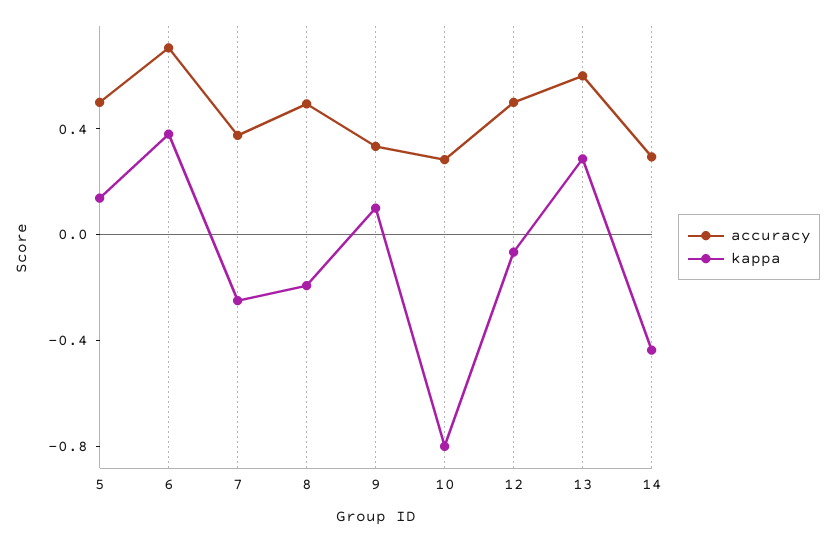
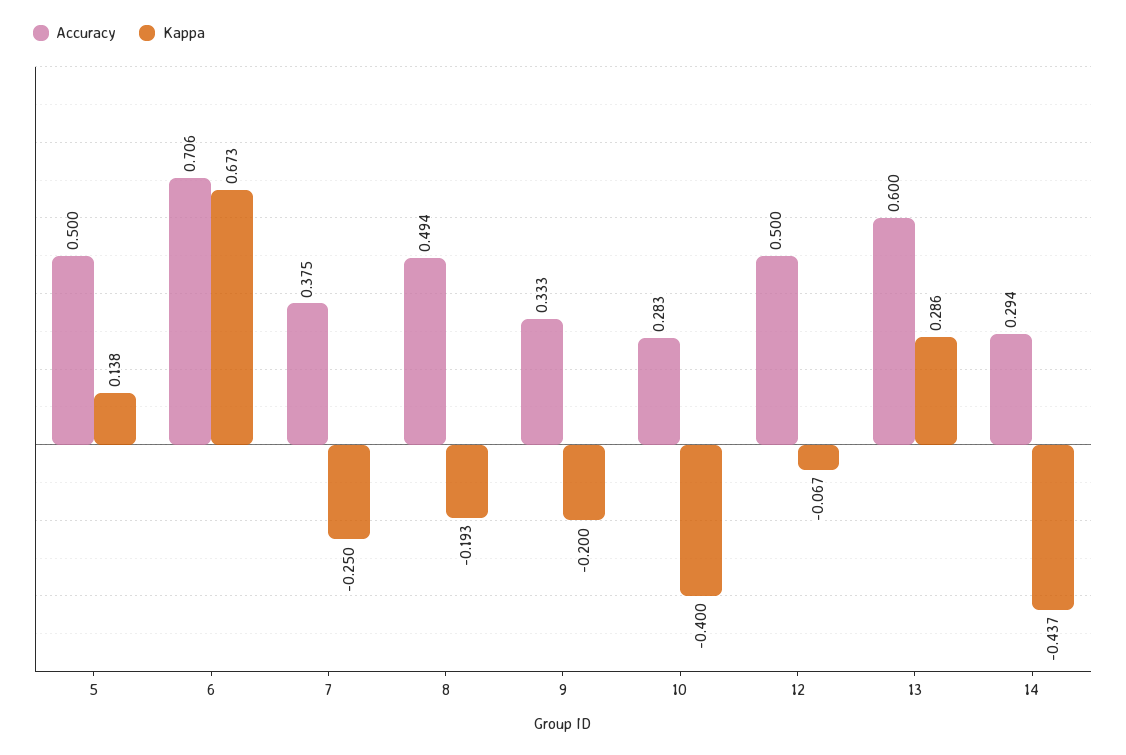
  {
    "accuracy": {
      "5": 0.5,
      "6": 0.706,
      "7": 0.375,
      "8": 0.494,
      "9": 0.333,
      "10": 0.283,
      "12": 0.5,
      "13": 0.6,
      "14": 0.294
    },
    "kappa": {
      "5": 0.138,
-     "6": 0.4,
+     "6": 0.673,
      "7": -0.25,
      "8": -0.193,
-     "9": 0.1,
+     "9": -0.2,
-     "10": -0.8,
+     "10": -0.4,
      "12": -0.067,
      "13": 0.286,
      "14": -0.437
    }
  }

